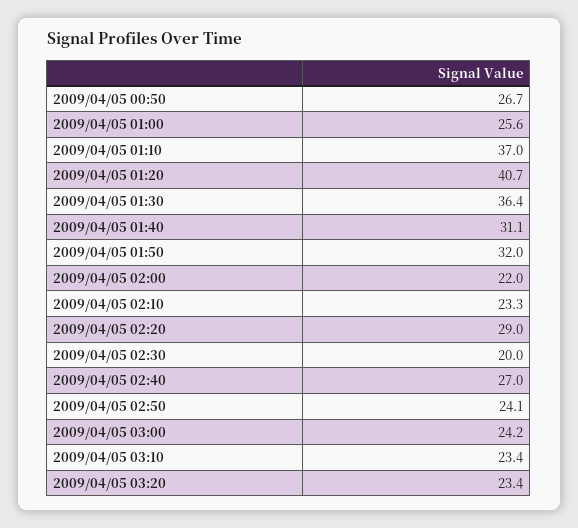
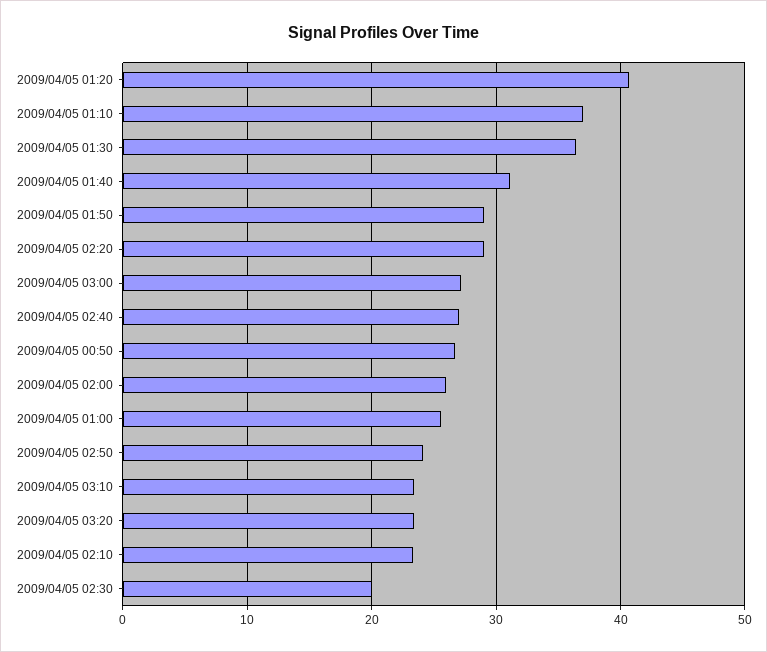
  {
    "2009/04/05 00:50": 26.7,
    "2009/04/05 01:00": 25.6,
    "2009/04/05 01:10": 37,
    "2009/04/05 01:20": 40.7,
    "2009/04/05 01:30": 36.4,
    "2009/04/05 01:40": 31.1,
-   "2009/04/05 01:50": 32,
+   "2009/04/05 01:50": 29,
-   "2009/04/05 02:00": 22,
+   "2009/04/05 02:00": 26,
    "2009/04/05 02:10": 23.3,
    "2009/04/05 02:20": 29,
    "2009/04/05 02:30": 20,
    "2009/04/05 02:40": 27,
    "2009/04/05 02:50": 24.1,
-   "2009/04/05 03:00": 24.2,
+   "2009/04/05 03:00": 27,
    "2009/04/05 03:10": 23.4,
    "2009/04/05 03:20": 23.4
  }

